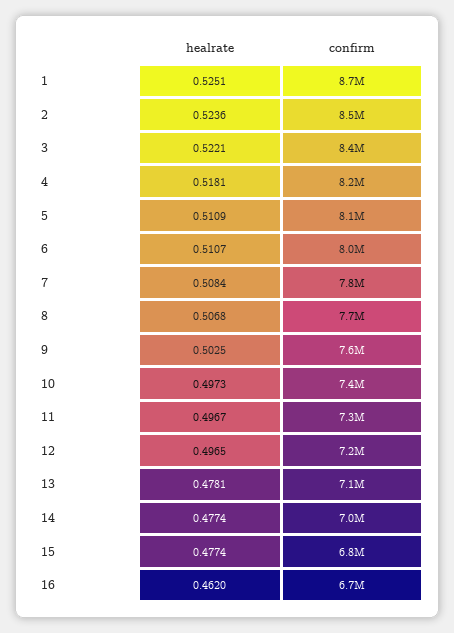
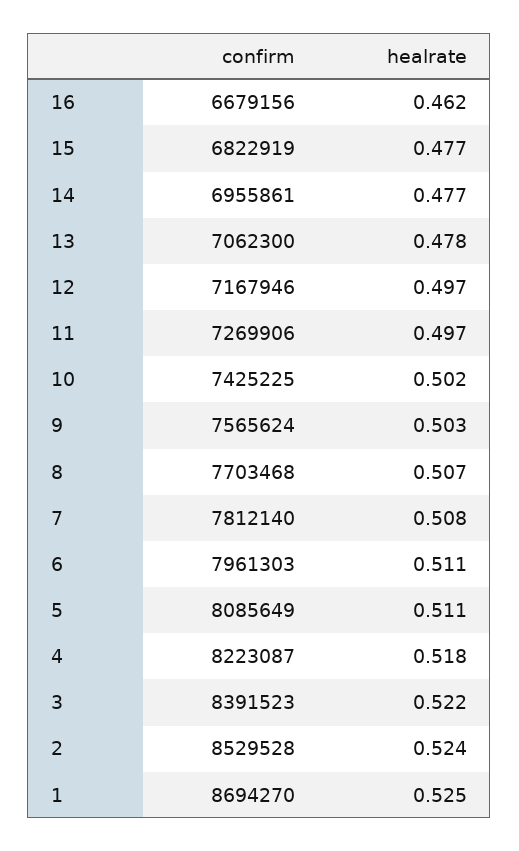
  {
    "healrate": {
      "1": 0.5251,
      "2": 0.5236,
      "3": 0.5221,
      "4": 0.5181,
      "5": 0.5109,
      "6": 0.5107,
      "7": 0.5084,
      "8": 0.5068,
      "9": 0.5025,
-     "10": 0.4973,
+     "10": 0.502,
      "11": 0.4967,
      "12": 0.4965,
      "13": 0.4781,
      "14": 0.4774,
      "15": 0.4774,
      "16": 0.462
    },
    "confirm": {
      "1": 8694270,
      "2": 8529528,
      "3": 8391523,
      "4": 8223087,
      "5": 8085649,
      "6": 7961303,
      "7": 7812140,
      "8": 7703468,
      "9": 7565624,
      "10": 7425225,
      "11": 7269906,
      "12": 7167946,
      "13": 7062300,
      "14": 6955861,
      "15": 6822919,
      "16": 6679156
    }
  }

